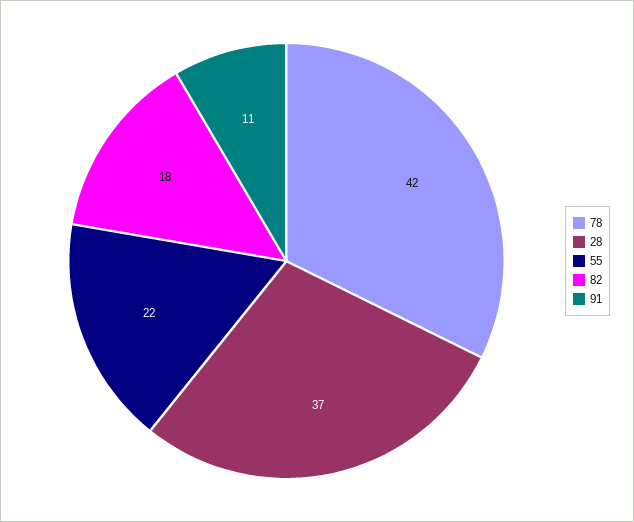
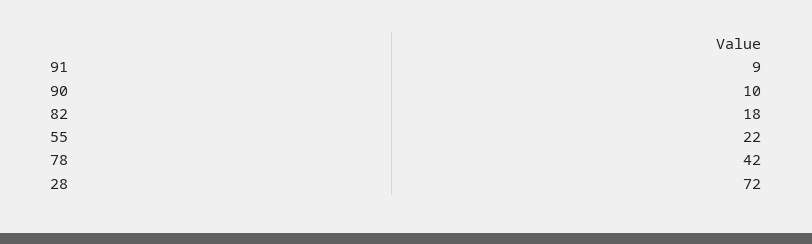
  {
    "78": 42,
-   "28": 37,
+   "28": 72,
    "55": 22,
    "82": 18,
-   "91": 11
+   "91": 9,
+   "90": 10
  }

